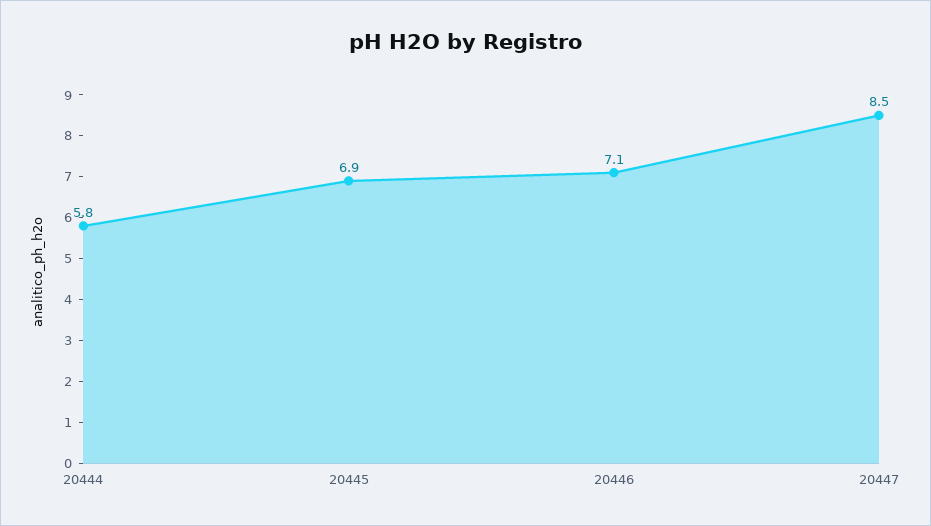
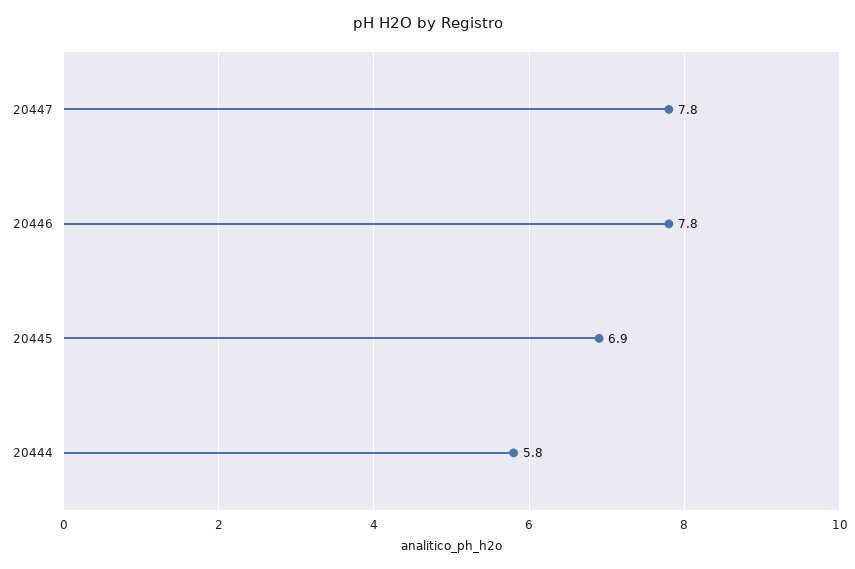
  {
    "20444": 5.8,
    "20445": 6.9,
-   "20446": 7.1,
+   "20446": 7.8,
-   "20447": 8.5
+   "20447": 7.8
  }

